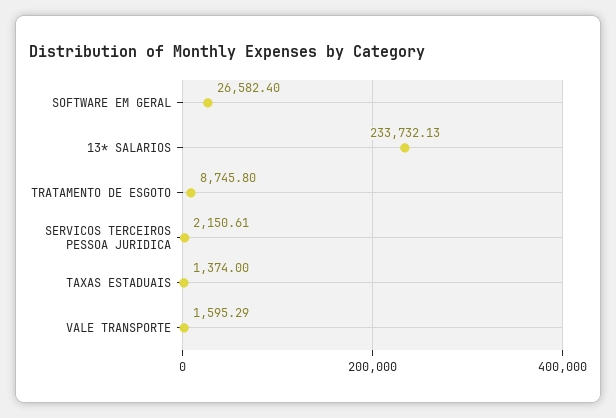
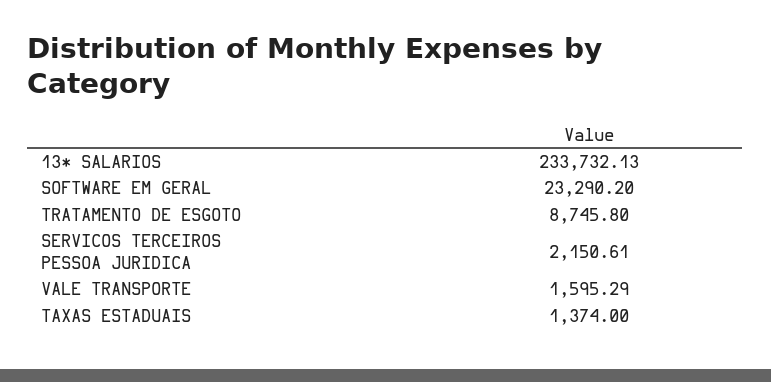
  {
-   "SOFTWARE EM GERAL": 26582.4,
+   "SOFTWARE EM GERAL": 23290.2,
    "13* SALARIOS": 233732.13,
    "TRATAMENTO DE ESGOTO": 8745.8,
    "SERVICOS TERCEIROS PESSOA JURIDICA": 2150.61,
    "TAXAS ESTADUAIS": 1374,
    "VALE TRANSPORTE": 1595.29
  }

